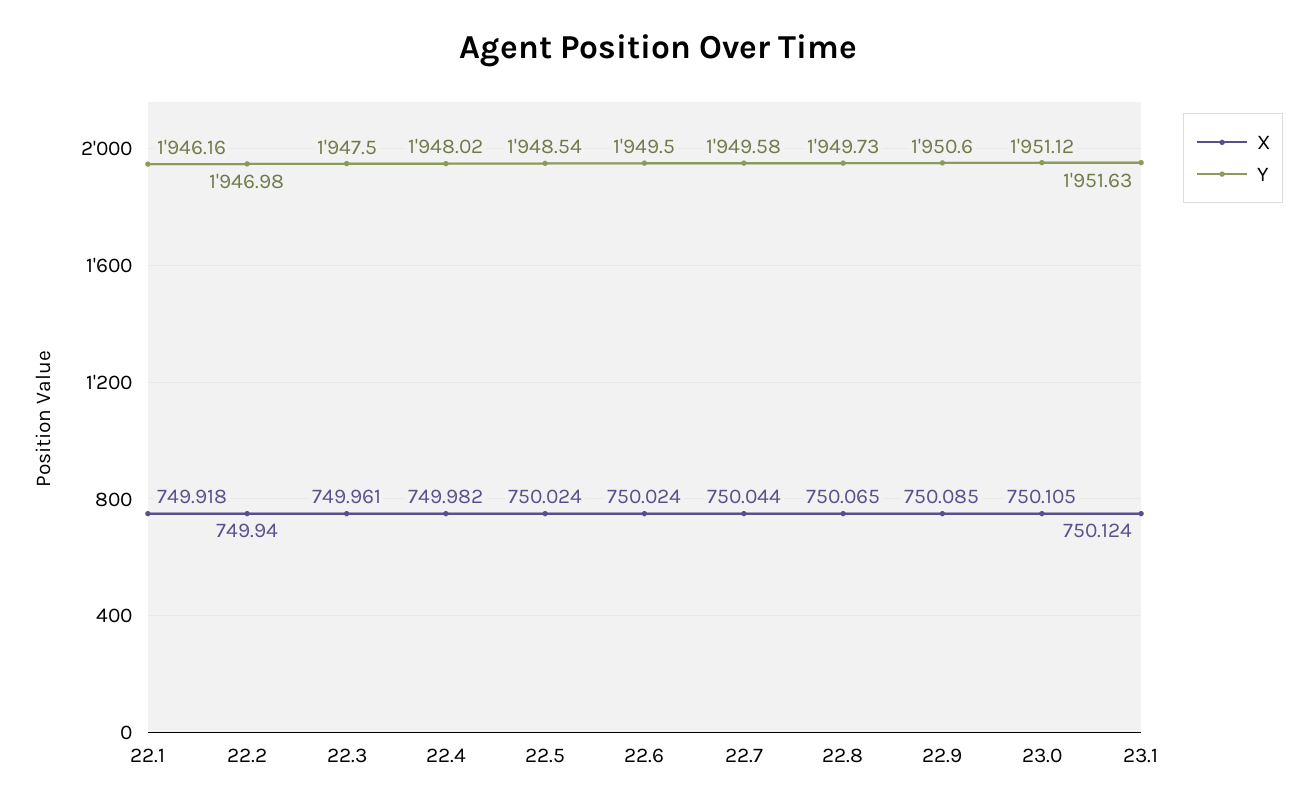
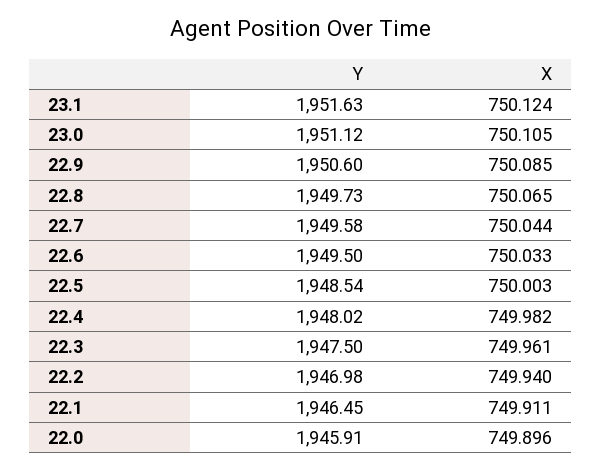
  {
    "X": {
-     "22.1": 749.918,
+     "22.1": 749.911,
      "22.2": 749.94,
      "22.3": 749.961,
      "22.4": 749.982,
-     "22.5": 750.024,
+     "22.5": 750.003,
-     "22.6": 750.024,
+     "22.6": 750.033,
      "22.7": 750.044,
      "22.8": 750.065,
      "22.9": 750.085,
      "23.0": 750.105,
-     "23.1": 750.124
+     "23.1": 750.124,
+     "22.0": 749.896
    },
    "Y": {
-     "22.1": 1946.16,
+     "22.1": 1946.45,
      "22.2": 1946.98,
      "22.3": 1947.5,
      "22.4": 1948.02,
      "22.5": 1948.54,
      "22.6": 1949.5,
      "22.7": 1949.58,
      "22.8": 1949.73,
      "22.9": 1950.6,
      "23.0": 1951.12,
-     "23.1": 1951.63
+     "23.1": 1951.63,
+     "22.0": 1945.91
    }
  }

